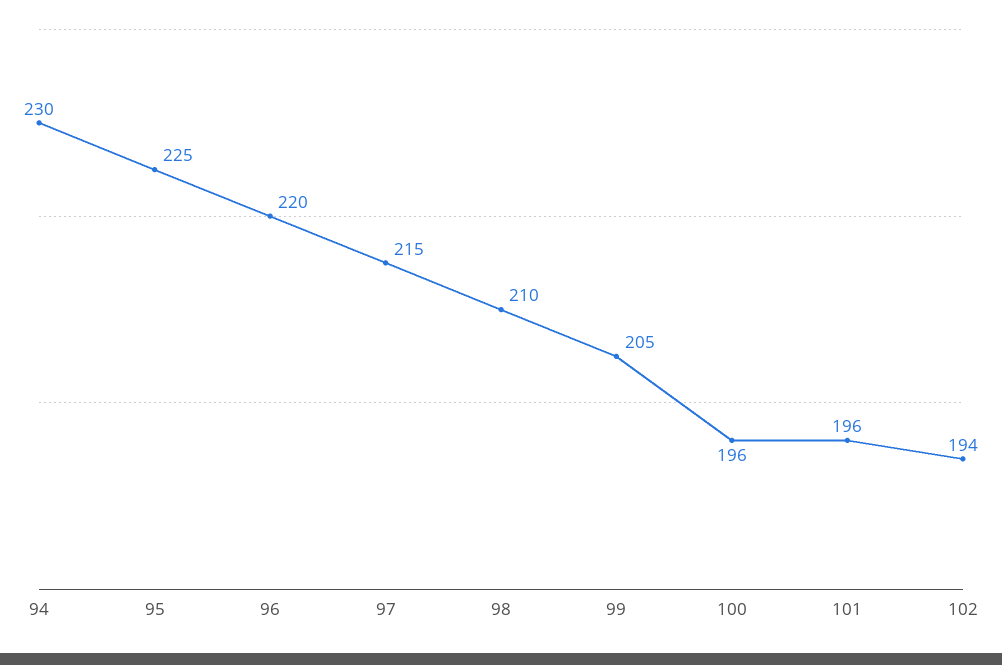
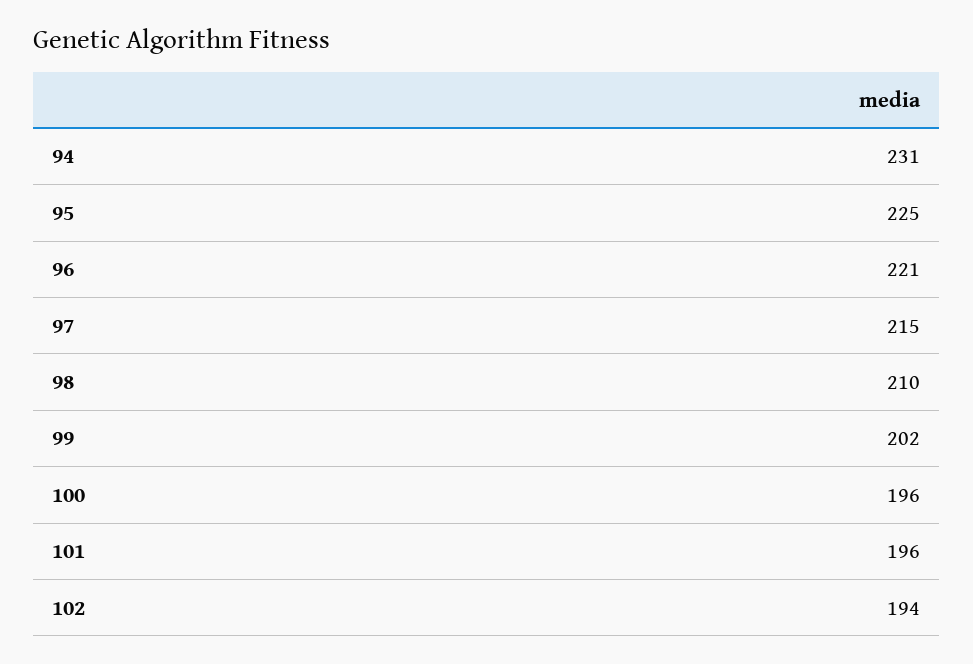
  {
-   "94": 230,
+   "94": 231,
    "95": 225,
-   "96": 220,
+   "96": 221,
    "97": 215,
    "98": 210,
-   "99": 205,
+   "99": 202,
    "100": 196,
    "101": 196,
    "102": 194
  }

